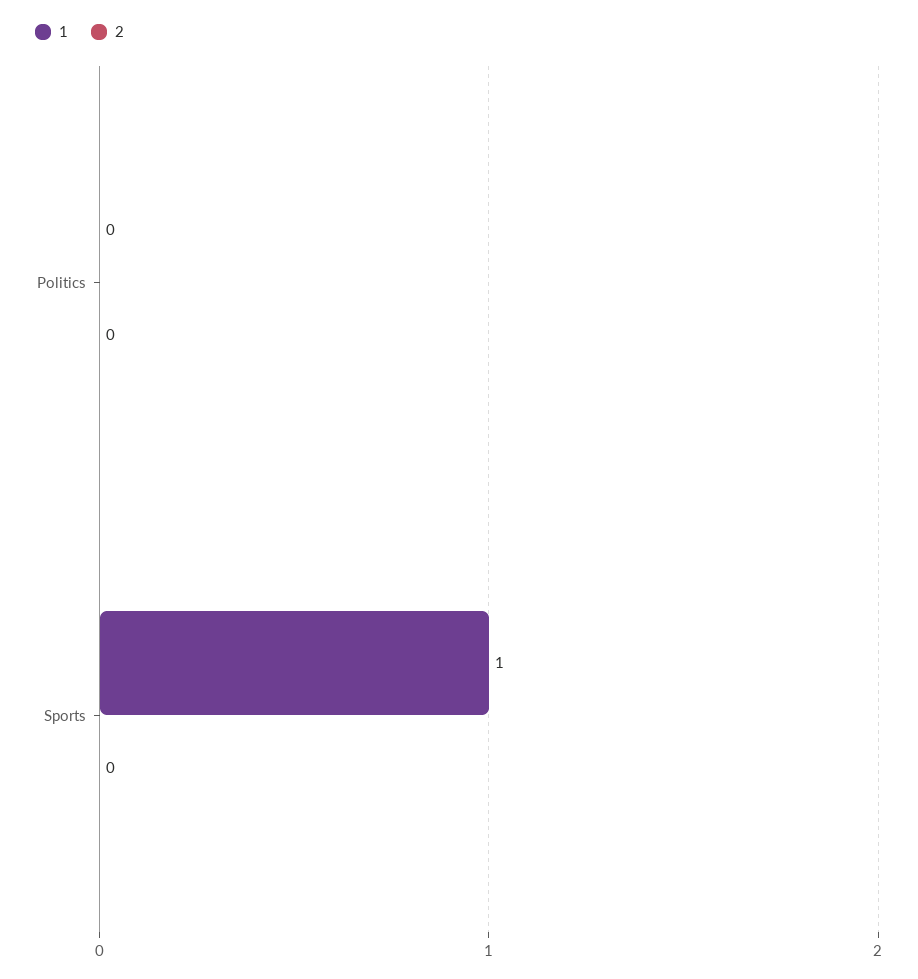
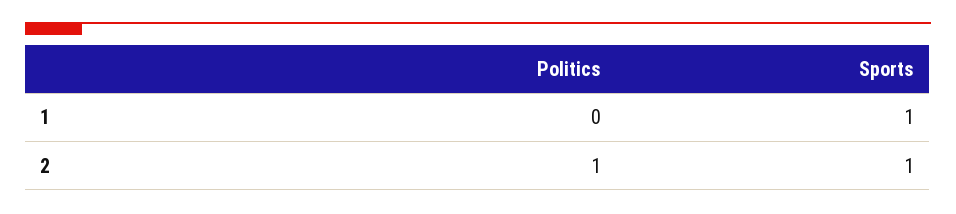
  {
    "1": {
      "Politics": 0,
      "Sports": 1
    },
    "2": {
-     "Politics": 0,
+     "Politics": 1,
-     "Sports": 0
+     "Sports": 1
    }
  }

